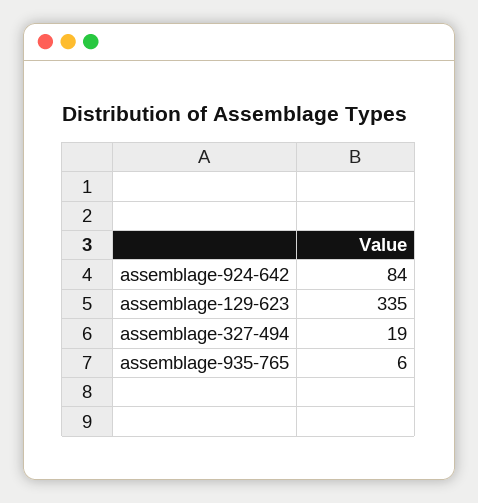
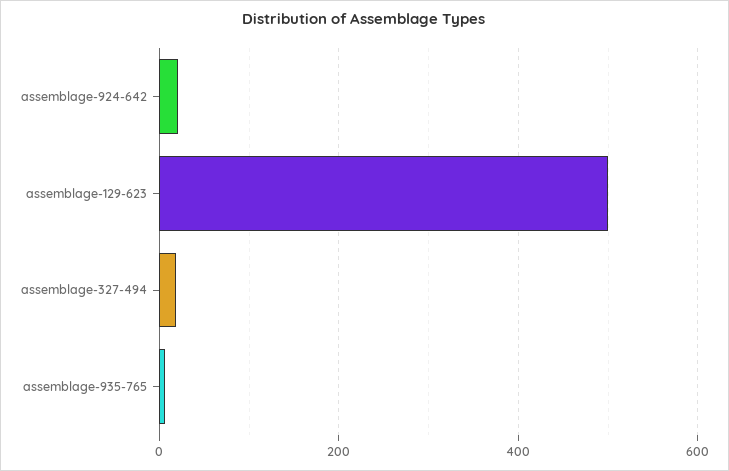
  {
-   "assemblage-924-642": 84,
+   "assemblage-924-642": 20,
-   "assemblage-129-623": 335,
+   "assemblage-129-623": 500,
    "assemblage-327-494": 19,
    "assemblage-935-765": 6
  }

